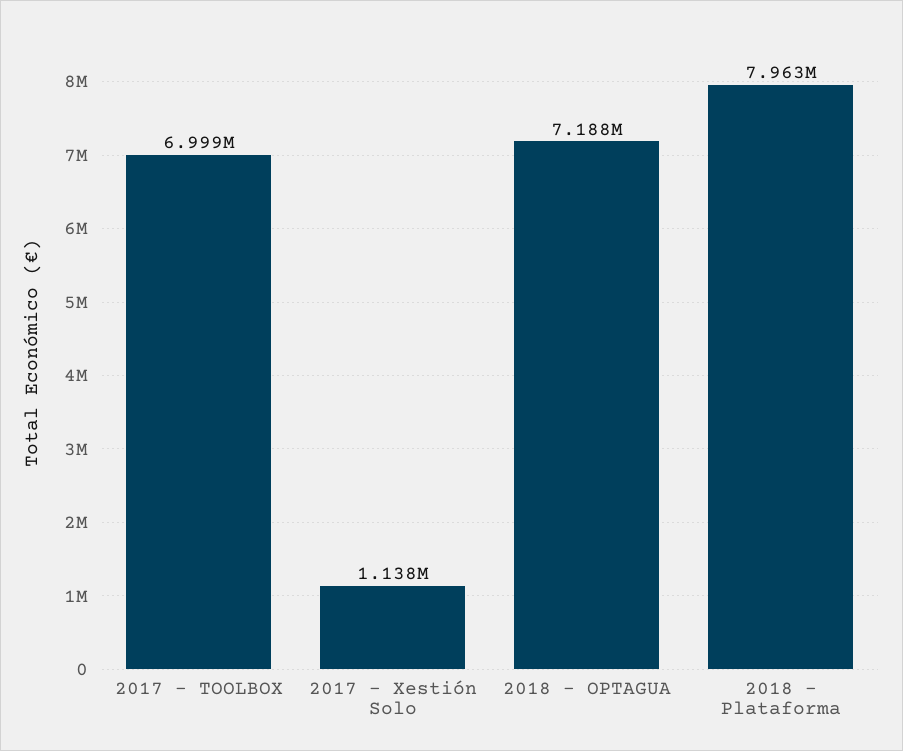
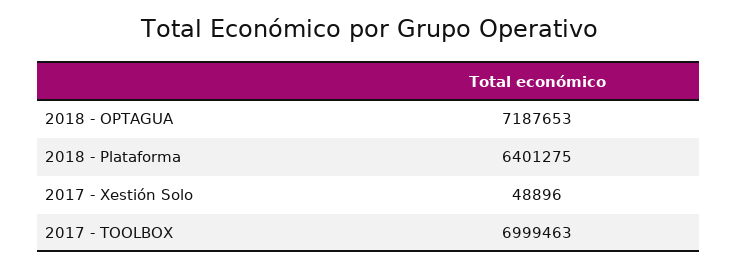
  {
    "2017 - TOOLBOX": 6999463,
-   "2017 - Xestión Solo": 1138000,
+   "2017 - Xestión Solo": 48896,
    "2018 - OPTAGUA": 7187653,
-   "2018 - Plataforma": 7963000
+   "2018 - Plataforma": 6401275
  }

